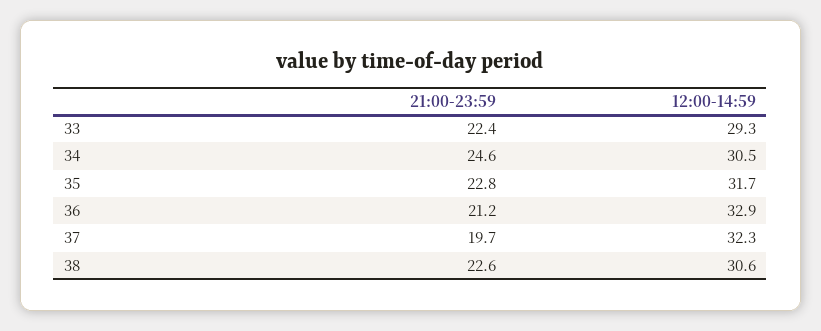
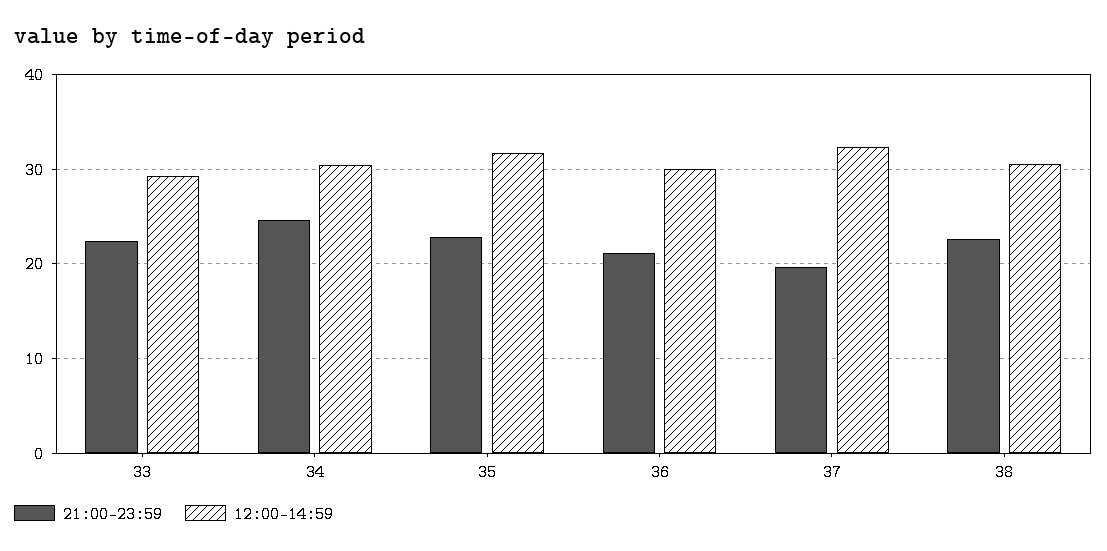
  {
    "21:00-23:59": {
      "33": 22.4,
      "34": 24.6,
      "35": 22.8,
      "36": 21.2,
      "37": 19.7,
      "38": 22.6
    },
    "12:00-14:59": {
      "33": 29.3,
      "34": 30.5,
      "35": 31.7,
-     "36": 32.9,
+     "36": 30,
      "37": 32.3,
      "38": 30.6
    }
  }

